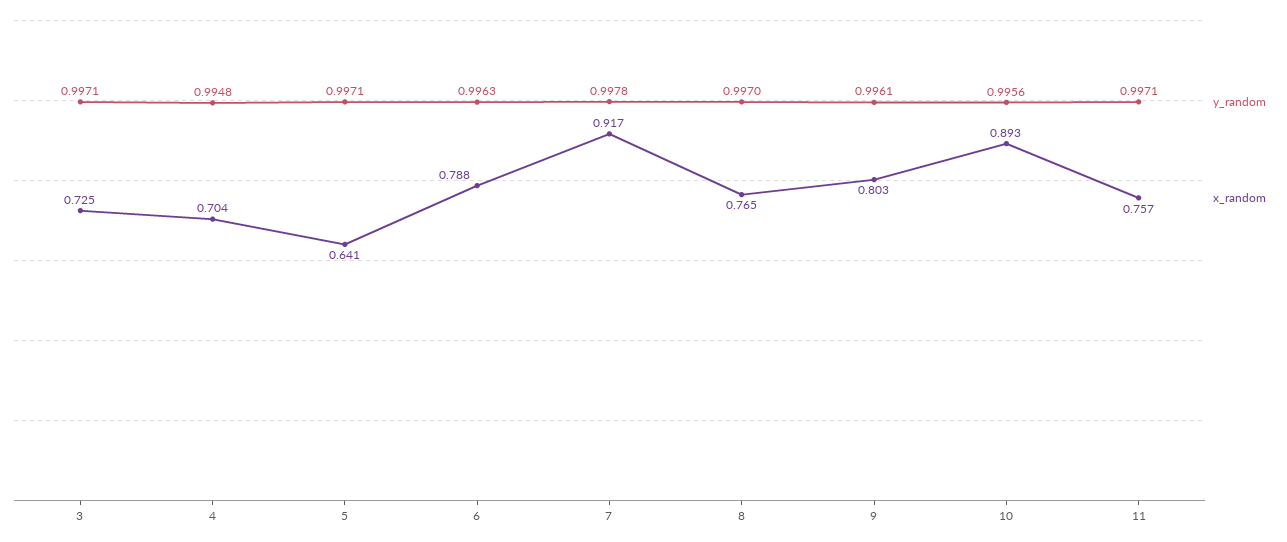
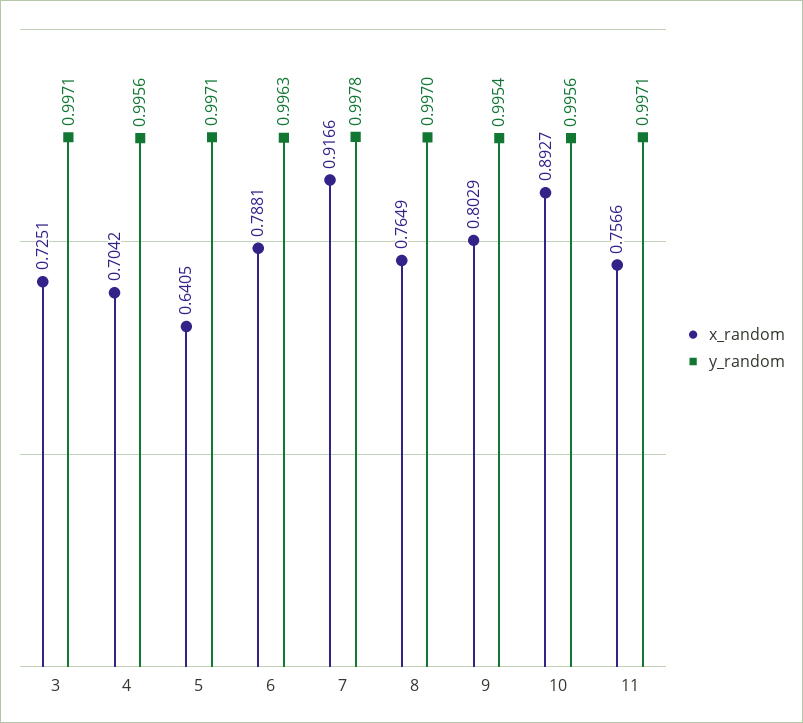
  {
    "y_random": {
      "3": 0.9971,
-     "4": 0.9948,
+     "4": 0.9956,
      "5": 0.9971,
      "6": 0.9963,
      "7": 0.9978,
      "8": 0.997,
-     "9": 0.9961,
+     "9": 0.9954,
      "10": 0.9956,
      "11": 0.9971
    },
    "x_random": {
      "3": 0.7251,
      "4": 0.7042,
      "5": 0.6405,
      "6": 0.7881,
      "7": 0.9166,
      "8": 0.7649,
      "9": 0.8029,
      "10": 0.8927,
      "11": 0.7566
    }
  }

